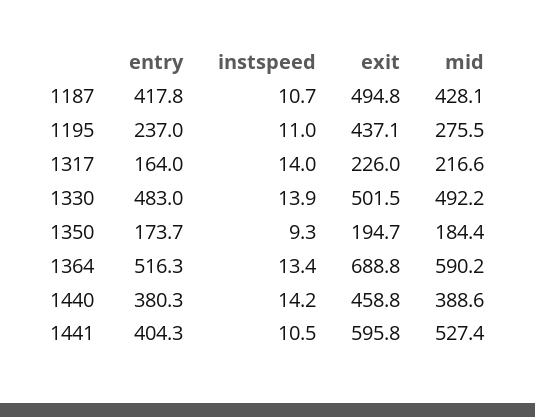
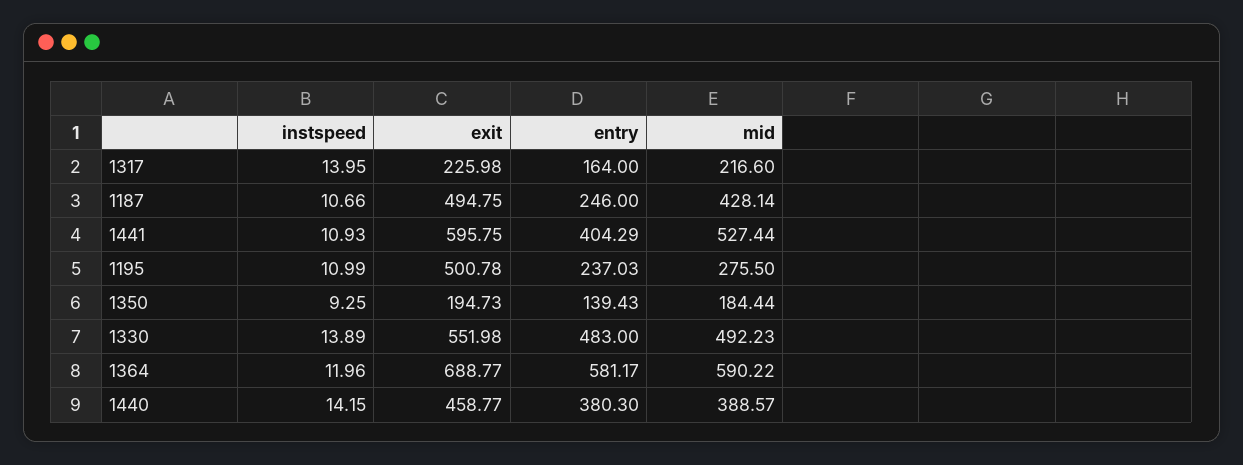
  {
    "entry": {
-     "1187": 417.8,
+     "1187": 246,
      "1195": 237.03,
      "1317": 164,
      "1330": 483,
-     "1350": 173.7,
+     "1350": 139.43,
-     "1364": 516.3,
+     "1364": 581.17,
      "1440": 380.3,
      "1441": 404.29
    },
    "instspeed": {
      "1187": 10.66,
      "1195": 10.99,
      "1317": 13.95,
      "1330": 13.89,
      "1350": 9.25,
-     "1364": 13.4,
+     "1364": 11.96,
      "1440": 14.15,
-     "1441": 10.5
+     "1441": 10.93
    },
    "exit": {
      "1187": 494.75,
-     "1195": 437.1,
+     "1195": 500.78,
      "1317": 225.98,
-     "1330": 501.5,
+     "1330": 551.98,
      "1350": 194.73,
      "1364": 688.77,
      "1440": 458.77,
      "1441": 595.75
    },
    "mid": {
      "1187": 428.14,
      "1195": 275.5,
      "1317": 216.6,
      "1330": 492.23,
      "1350": 184.44,
      "1364": 590.22,
      "1440": 388.57,
      "1441": 527.44
    }
  }

